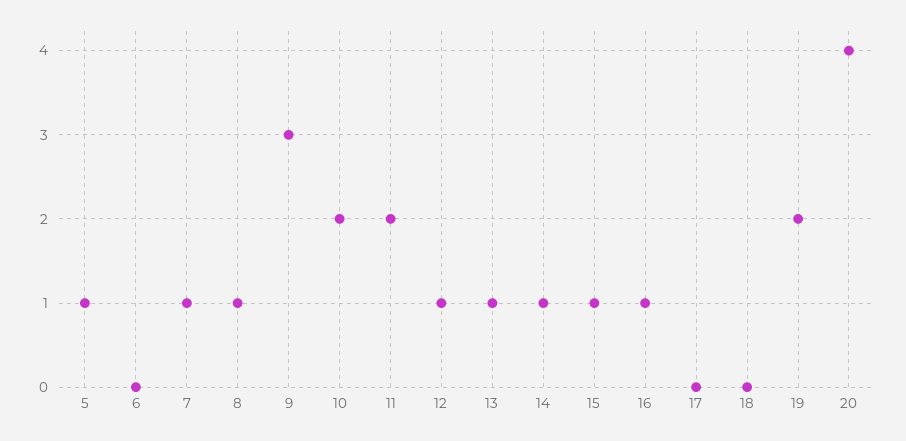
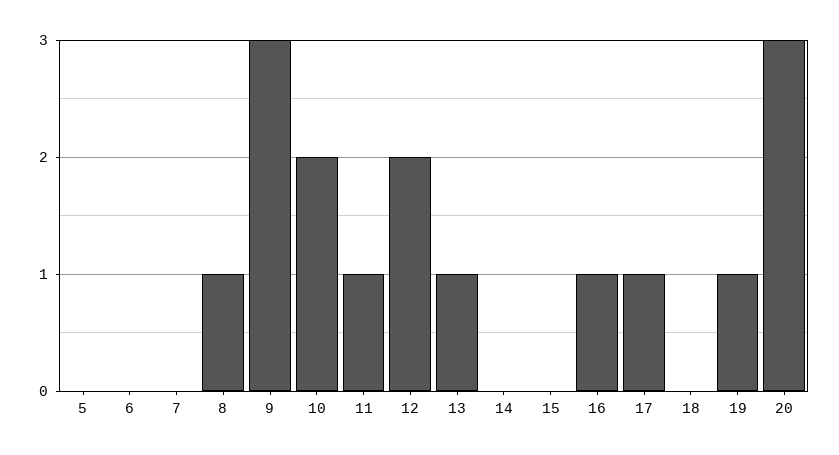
  {
-   "5": 1,
+   "5": 0,
    "6": 0,
-   "7": 1,
+   "7": 0,
    "8": 1,
    "9": 3,
    "10": 2,
-   "11": 2,
+   "11": 1,
-   "12": 1,
+   "12": 2,
    "13": 1,
-   "14": 1,
+   "14": 0,
-   "15": 1,
+   "15": 0,
    "16": 1,
-   "17": 0,
+   "17": 1,
    "18": 0,
-   "19": 2,
+   "19": 1,
-   "20": 4
+   "20": 3
  }

